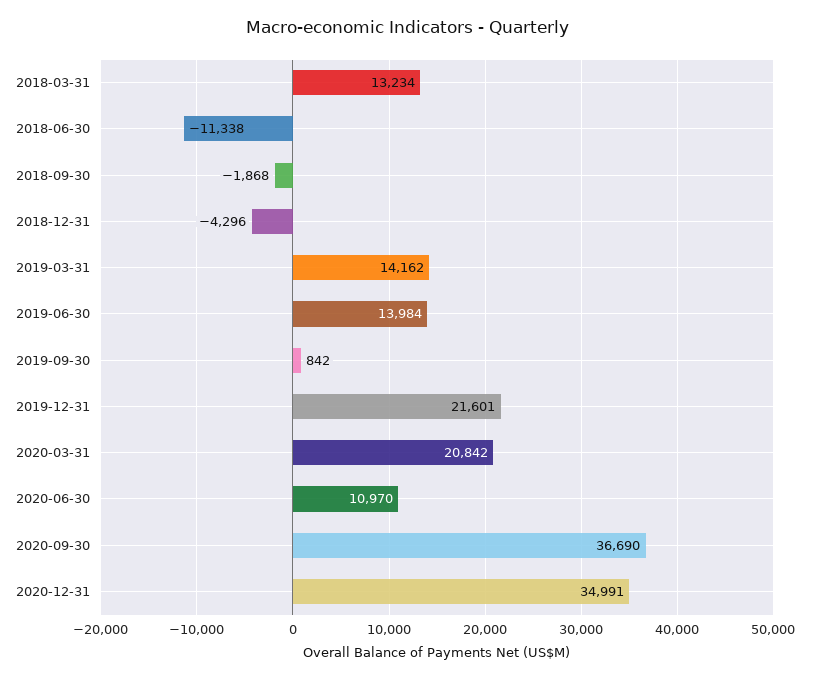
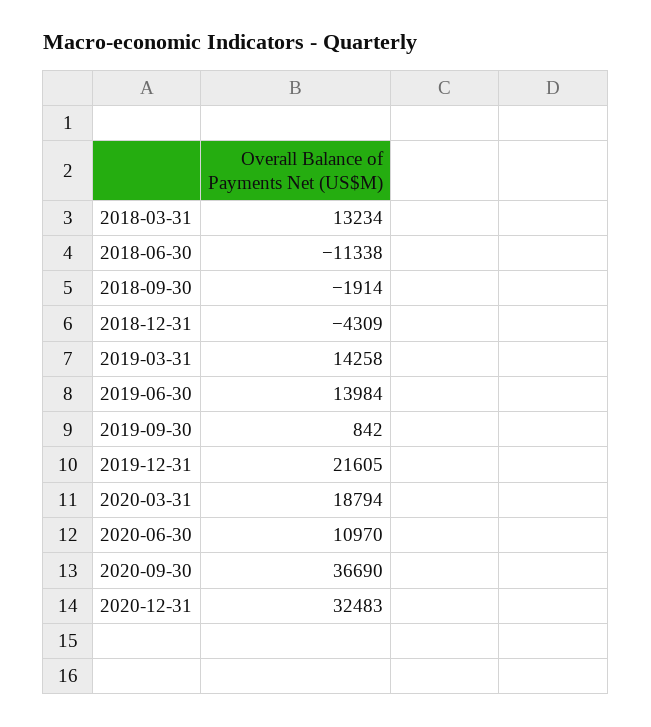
  {
    "2018-03-31": 13234,
    "2018-06-30": -11338,
-   "2018-09-30": -1868,
+   "2018-09-30": -1914,
-   "2018-12-31": -4296,
+   "2018-12-31": -4309,
-   "2019-03-31": 14162,
+   "2019-03-31": 14258,
    "2019-06-30": 13984,
    "2019-09-30": 842,
-   "2019-12-31": 21601,
+   "2019-12-31": 21605,
-   "2020-03-31": 20842,
+   "2020-03-31": 18794,
    "2020-06-30": 10970,
    "2020-09-30": 36690,
-   "2020-12-31": 34991
+   "2020-12-31": 32483
  }

